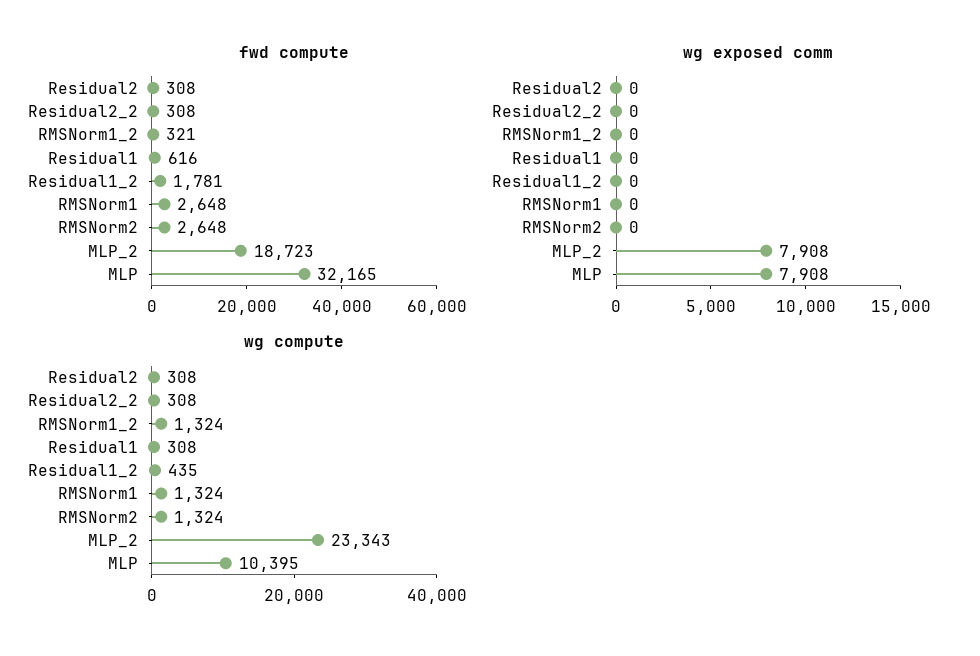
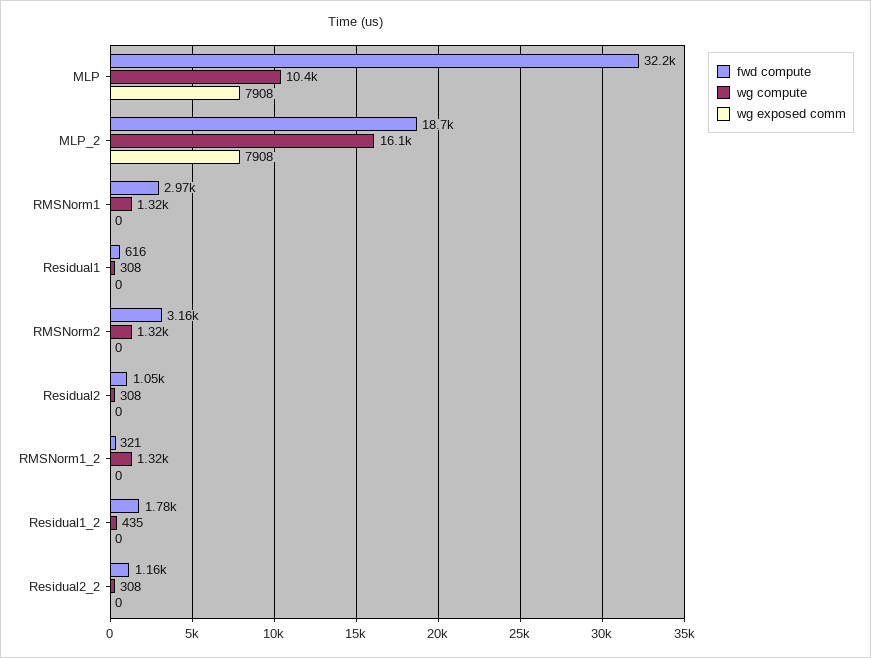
  {
    "fwd compute": {
-     "Residual2": 308,
+     "Residual2": 1050,
-     "Residual2_2": 308,
+     "Residual2_2": 1160,
      "RMSNorm1_2": 321,
      "Residual1": 616,
      "Residual1_2": 1781,
-     "RMSNorm1": 2648,
+     "RMSNorm1": 2970,
-     "RMSNorm2": 2648,
+     "RMSNorm2": 3160,
      "MLP_2": 18723,
      "MLP": 32165
    },
    "wg exposed comm": {
      "Residual2": 0,
      "Residual2_2": 0,
      "RMSNorm1_2": 0,
      "Residual1": 0,
      "Residual1_2": 0,
      "RMSNorm1": 0,
      "RMSNorm2": 0,
      "MLP_2": 7908,
      "MLP": 7908
    },
    "wg compute": {
      "Residual2": 308,
      "Residual2_2": 308,
      "RMSNorm1_2": 1324,
      "Residual1": 308,
      "Residual1_2": 435,
      "RMSNorm1": 1324,
      "RMSNorm2": 1324,
-     "MLP_2": 23343,
+     "MLP_2": 16100,
      "MLP": 10395
    }
  }

